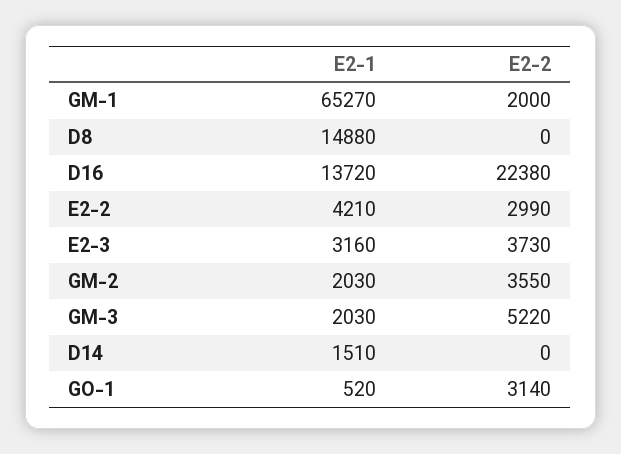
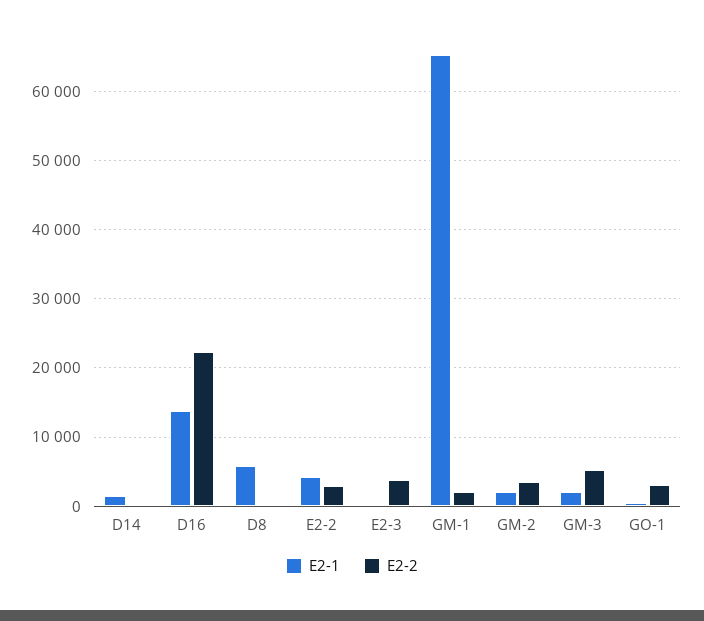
  {
    "E2-1": {
      "GM-1": 65270,
-     "D8": 14880,
+     "D8": 6000,
      "D16": 13720,
      "E2-2": 4210,
-     "E2-3": 3160,
+     "E2-3": 0,
      "GM-2": 2030,
      "GM-3": 2030,
      "D14": 1510,
      "GO-1": 520
    },
    "E2-2": {
      "GM-1": 2000,
      "D8": 0,
      "D16": 22380,
      "E2-2": 2990,
      "E2-3": 3730,
      "GM-2": 3550,
      "GM-3": 5220,
      "D14": 0,
      "GO-1": 3140
    }
  }

